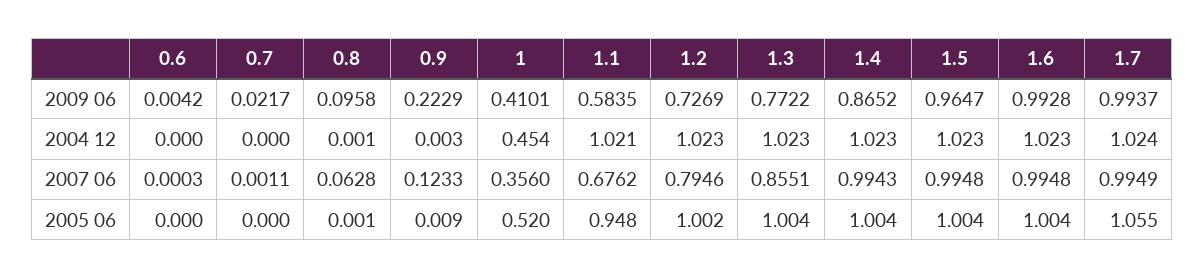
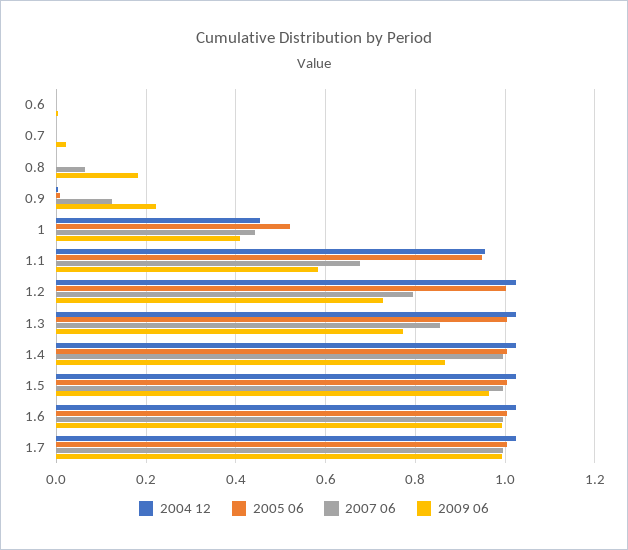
  {
    "2009 06": {
      "0.6": 0.0042,
      "0.7": 0.0217,
-     "0.8": 0.0958,
+     "0.8": 0.18,
      "0.9": 0.2229,
      "1": 0.4101,
      "1.1": 0.5835,
      "1.2": 0.7269,
      "1.3": 0.7722,
      "1.4": 0.8652,
      "1.5": 0.9647,
      "1.6": 0.9928,
      "1.7": 0.9937
    },
    "2004 12": {
      "0.6": 0,
      "0.7": 0,
      "0.8": 0.001,
      "0.9": 0.003,
      "1": 0.454,
-     "1.1": 1.021,
+     "1.1": 0.96,
      "1.2": 1.023,
      "1.3": 1.023,
      "1.4": 1.023,
      "1.5": 1.023,
      "1.6": 1.023,
      "1.7": 1.024
    },
    "2007 06": {
      "0.6": 0.0003,
      "0.7": 0.0011,
      "0.8": 0.0628,
      "0.9": 0.1233,
-     "1": 0.356,
+     "1": 0.44,
      "1.1": 0.6762,
      "1.2": 0.7946,
      "1.3": 0.8551,
      "1.4": 0.9943,
      "1.5": 0.9948,
      "1.6": 0.9948,
      "1.7": 0.9949
    },
    "2005 06": {
      "0.6": 0,
      "0.7": 0,
      "0.8": 0.001,
      "0.9": 0.009,
      "1": 0.52,
      "1.1": 0.948,
      "1.2": 1.002,
      "1.3": 1.004,
      "1.4": 1.004,
      "1.5": 1.004,
      "1.6": 1.004,
-     "1.7": 1.055
+     "1.7": 1
    }
  }

